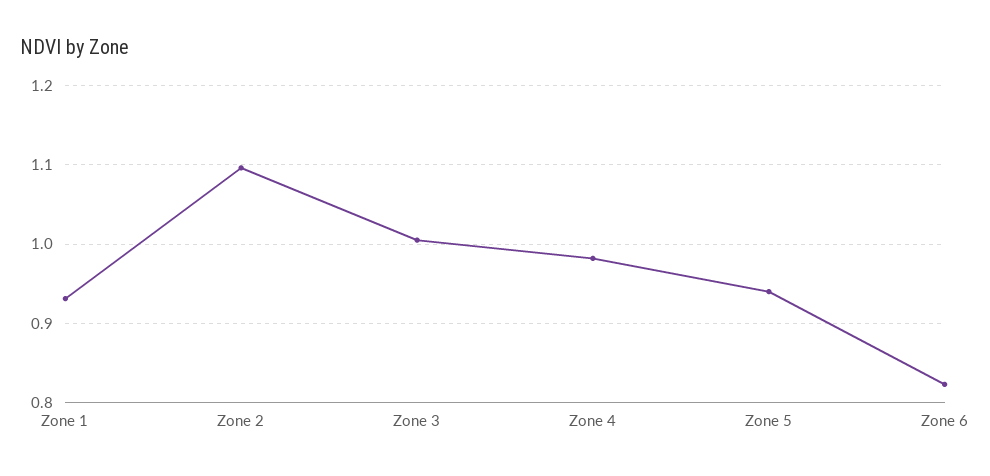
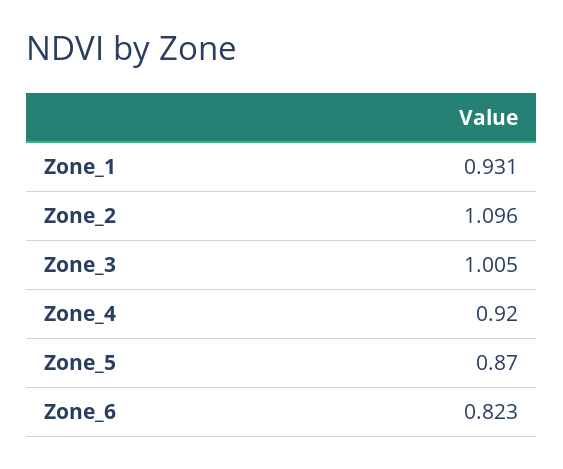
  {
    "Zone 1": 0.931,
    "Zone 2": 1.096,
    "Zone 3": 1.005,
-   "Zone 4": 0.98,
+   "Zone 4": 0.92,
-   "Zone 5": 0.94,
+   "Zone 5": 0.87,
    "Zone 6": 0.823
  }

